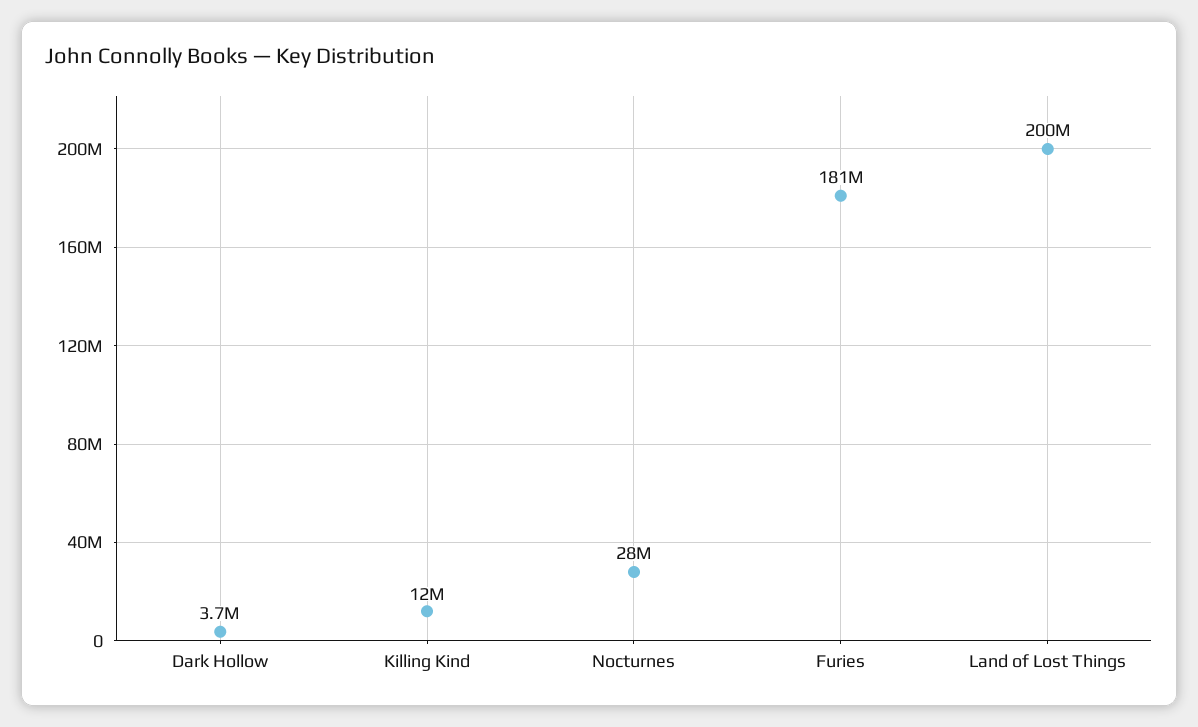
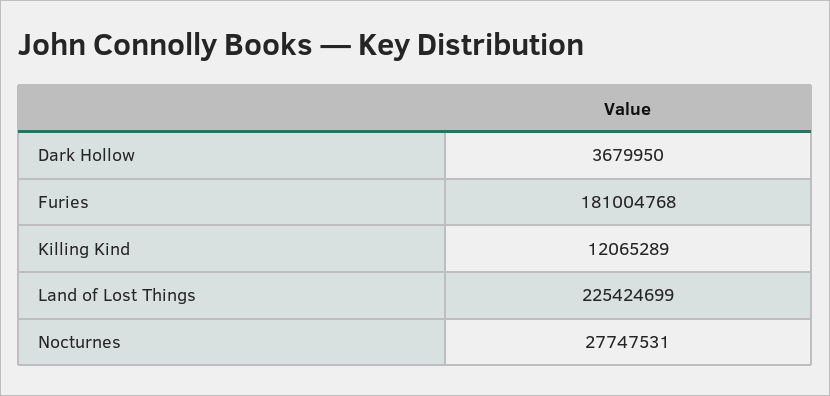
  {
    "Dark Hollow": 3679950,
    "Killing Kind": 12065289,
    "Nocturnes": 27747531,
    "Furies": 181004768,
-   "Land of Lost Things": 200000000
+   "Land of Lost Things": 225424699
  }

